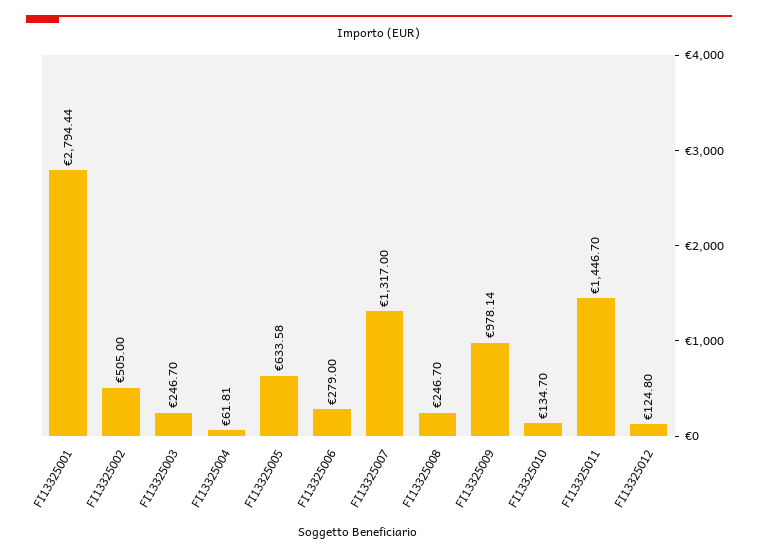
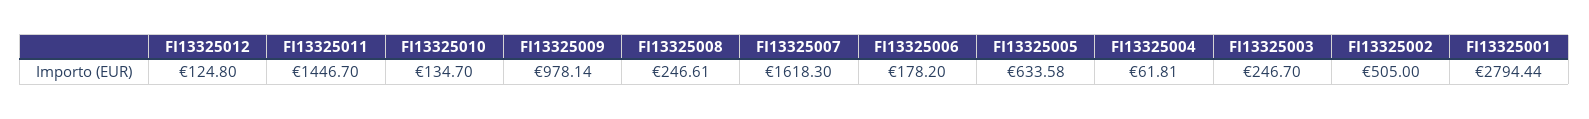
  {
    "FI13325001": 2794.44,
    "FI13325002": 505,
    "FI13325003": 246.7,
    "FI13325004": 61.81,
    "FI13325005": 633.58,
-   "FI13325006": 279,
+   "FI13325006": 178.2,
-   "FI13325007": 1317,
+   "FI13325007": 1618.3,
-   "FI13325008": 246.7,
+   "FI13325008": 246.61,
    "FI13325009": 978.14,
    "FI13325010": 134.7,
    "FI13325011": 1446.7,
    "FI13325012": 124.8
  }

